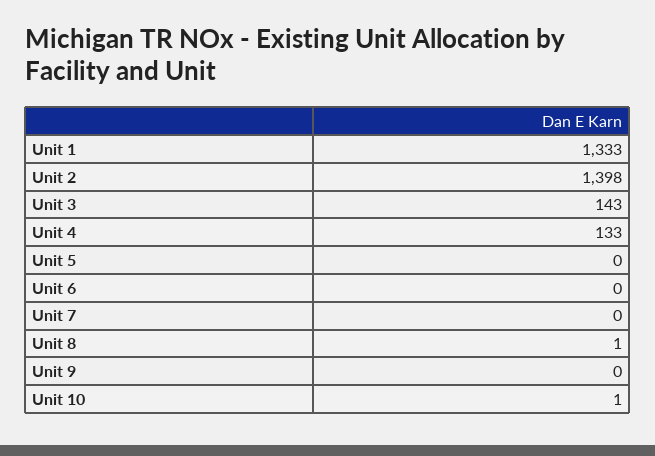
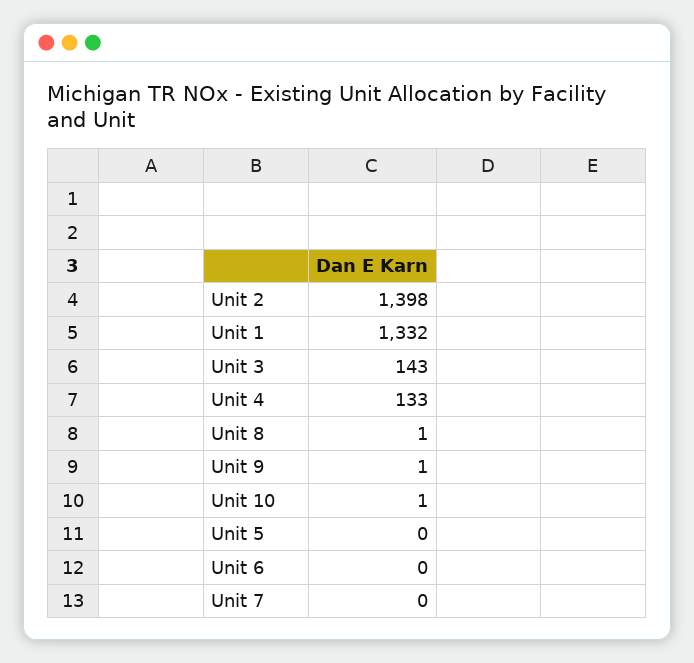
  {
-   "Unit 1": 1333,
+   "Unit 1": 1332,
    "Unit 2": 1398,
    "Unit 3": 143,
    "Unit 4": 133,
    "Unit 5": 0,
    "Unit 6": 0,
    "Unit 7": 0,
    "Unit 8": 1,
-   "Unit 9": 0,
+   "Unit 9": 1,
    "Unit 10": 1
  }

